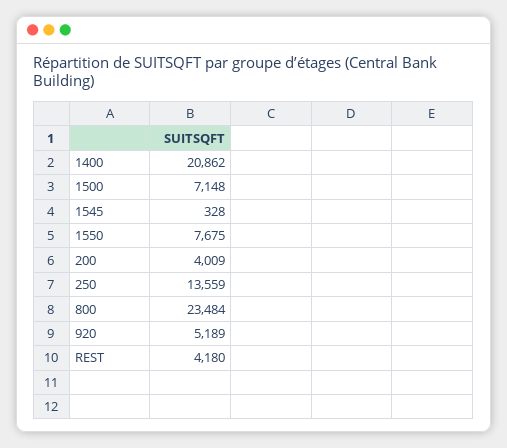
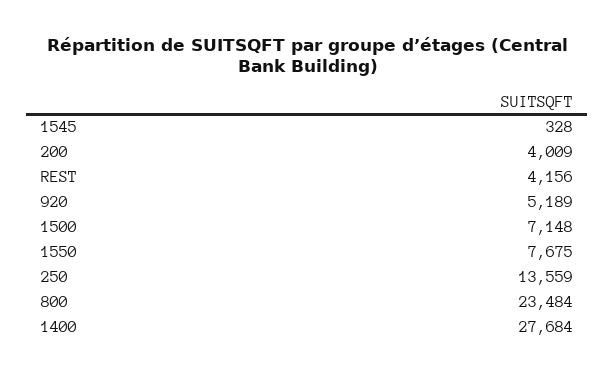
  {
-   "1400": 20862,
+   "1400": 27684,
    "1500": 7148,
    "1545": 328,
    "1550": 7675,
    "200": 4009,
    "250": 13559,
    "800": 23484,
    "920": 5189,
-   "REST": 4180
+   "REST": 4156
  }

